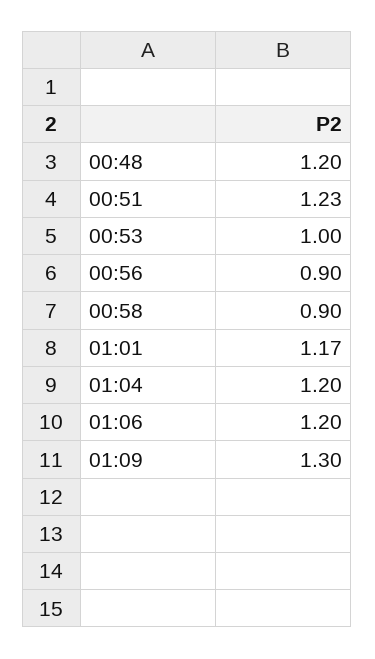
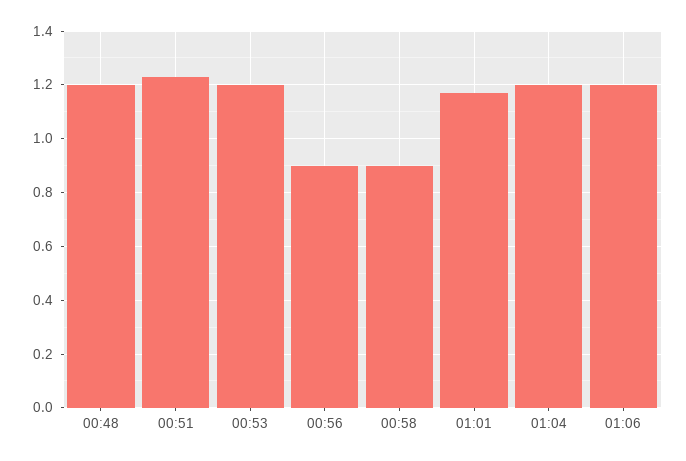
  {
    "00:48": 1.2,
    "00:51": 1.23,
-   "00:53": 1,
+   "00:53": 1.2,
    "00:56": 0.9,
    "00:58": 0.9,
    "01:01": 1.17,
    "01:04": 1.2,
-   "01:06": 1.2,
+   "01:06": 1.2
-   "01:09": 1.3
  }

